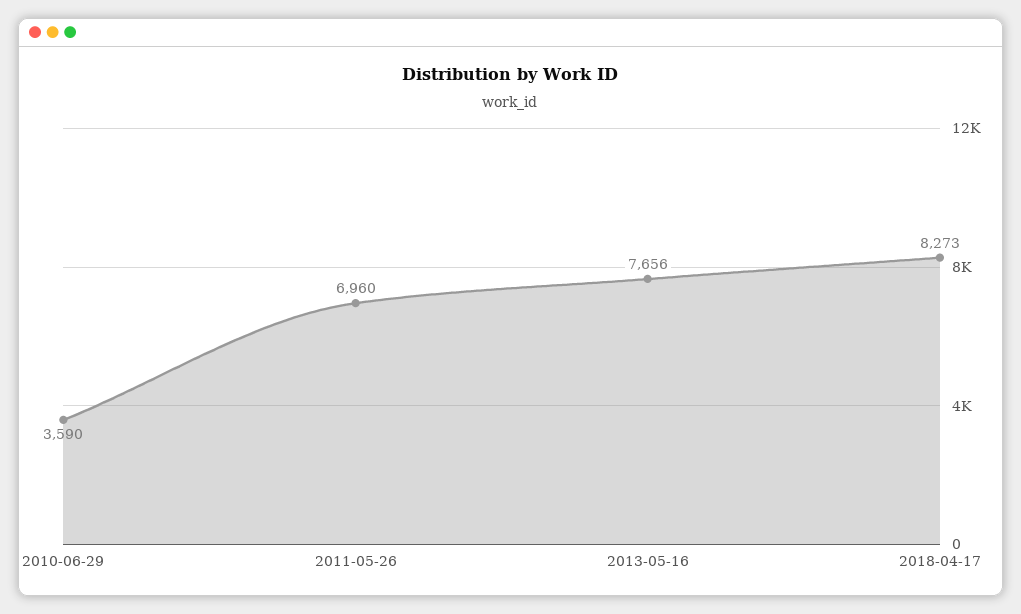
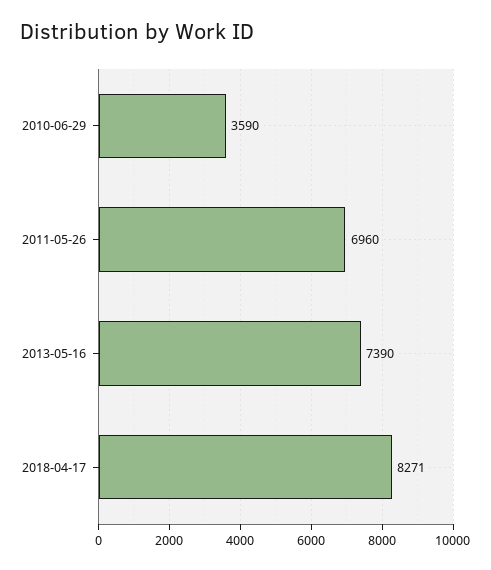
  {
    "2010-06-29": 3590,
    "2011-05-26": 6960,
-   "2013-05-16": 7656,
+   "2013-05-16": 7390,
-   "2018-04-17": 8273
+   "2018-04-17": 8271
  }

